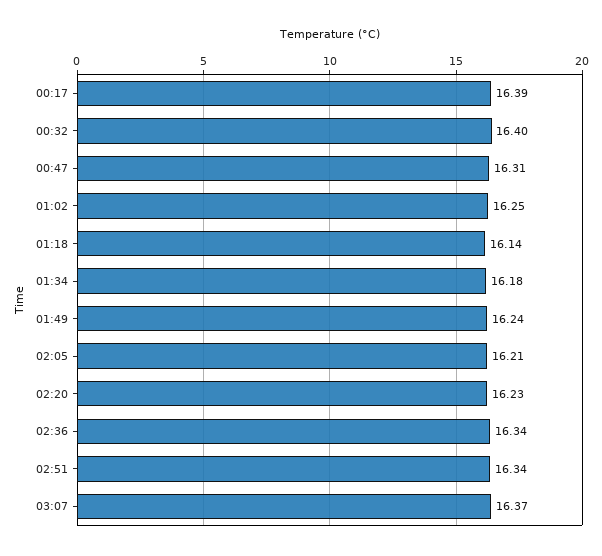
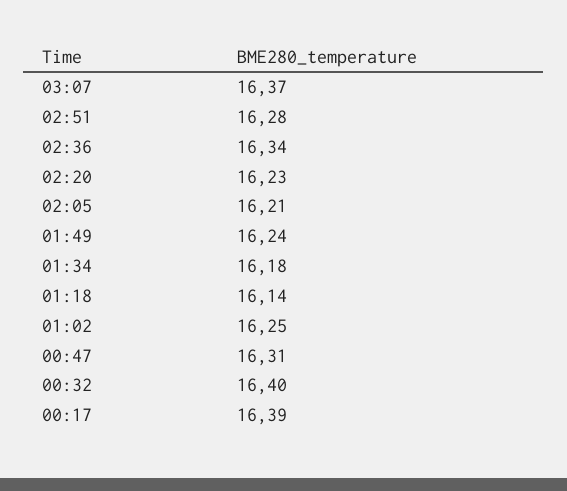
  {
    "00:17": 16.39,
    "00:32": 16.4,
    "00:47": 16.31,
    "01:02": 16.25,
    "01:18": 16.14,
    "01:34": 16.18,
    "01:49": 16.24,
    "02:05": 16.21,
    "02:20": 16.23,
    "02:36": 16.34,
-   "02:51": 16.34,
+   "02:51": 16.28,
    "03:07": 16.37
  }

